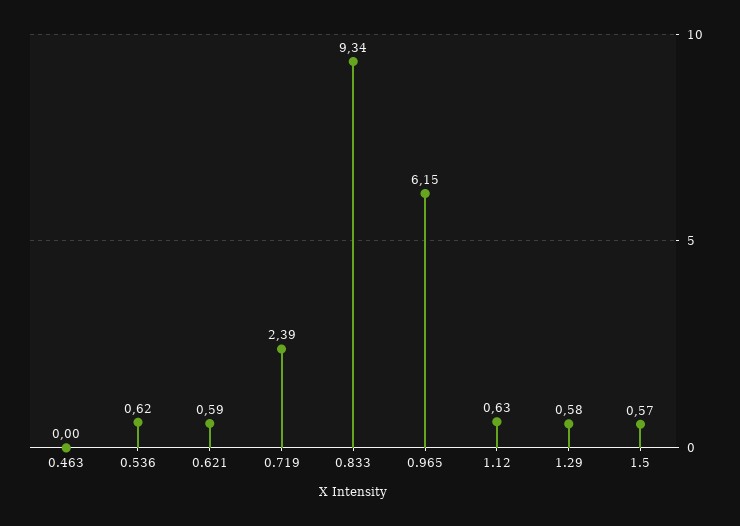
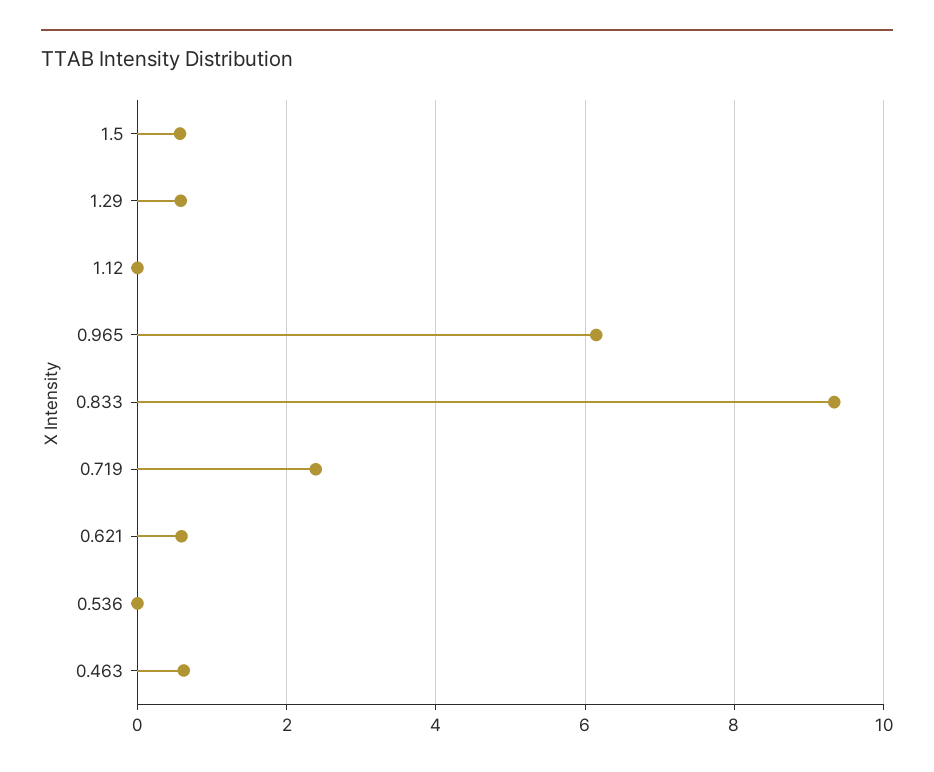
  {
-   "0.463": 0,
+   "0.463": 0.6,
-   "0.536": 0.62,
+   "0.536": 0,
    "0.621": 0.59,
    "0.719": 2.39,
    "0.833": 9.34,
    "0.965": 6.15,
-   "1.12": 0.63,
+   "1.12": 0,
    "1.29": 0.58,
    "1.5": 0.57
  }

